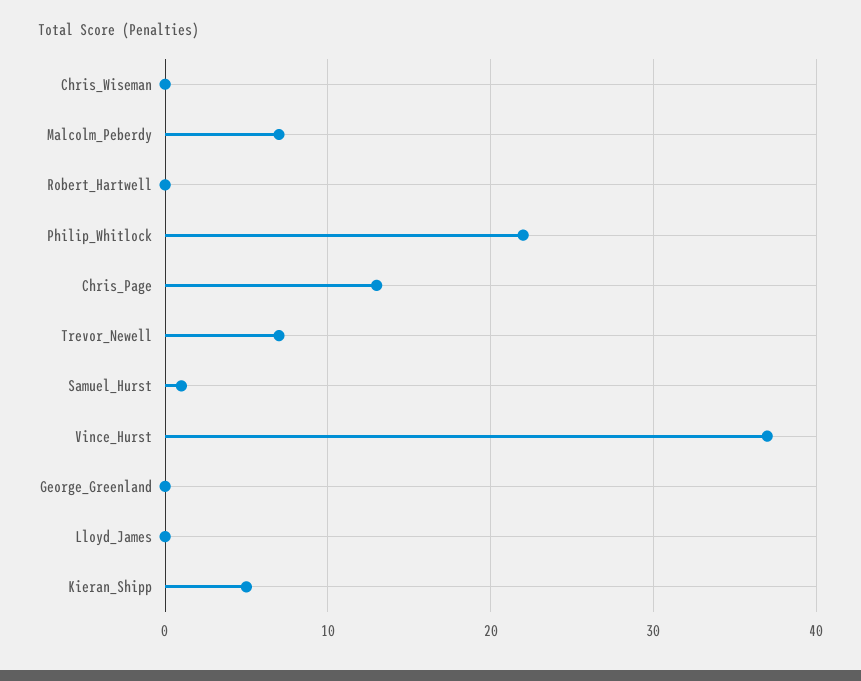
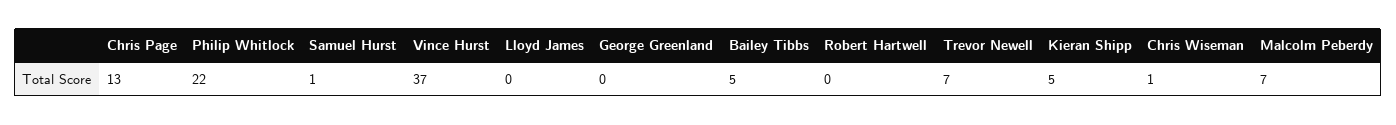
  {
-   "Chris_Wiseman": 0,
+   "Chris_Wiseman": 1,
    "Malcolm_Peberdy": 7,
    "Robert_Hartwell": 0,
    "Philip_Whitlock": 22,
    "Chris_Page": 13,
    "Trevor_Newell": 7,
    "Samuel_Hurst": 1,
    "Vince_Hurst": 37,
    "George_Greenland": 0,
    "Lloyd_James": 0,
-   "Kieran_Shipp": 5
+   "Kieran_Shipp": 5,
+   "Bailey Tibbs": 5
  }

